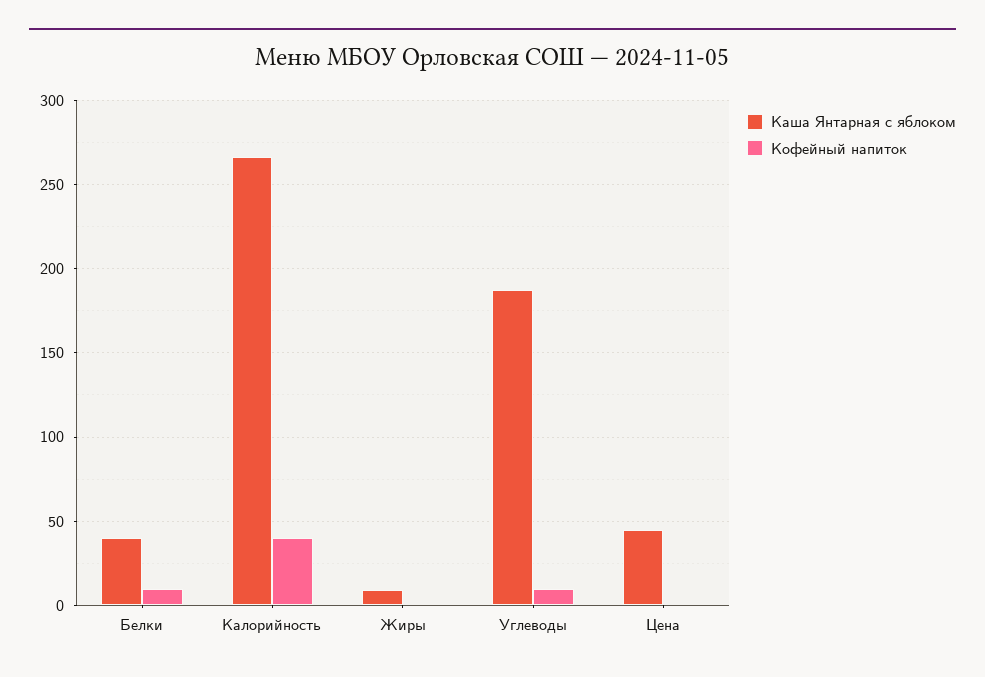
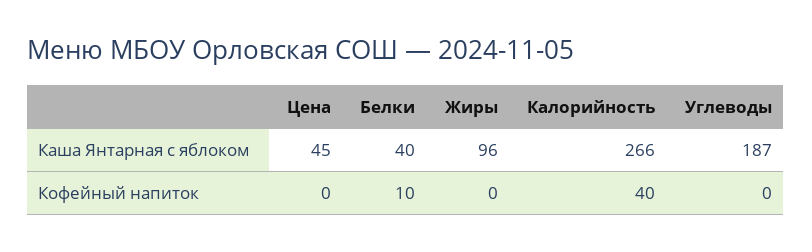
  {
    "Каша Янтарная с яблоком": {
      "Белки": 40,
      "Калорийность": 266,
-     "Жиры": 10,
+     "Жиры": 96,
      "Углеводы": 187,
      "Цена": 45
    },
    "Кофейный напиток": {
      "Белки": 10,
      "Калорийность": 40,
      "Жиры": 0,
-     "Углеводы": 10,
+     "Углеводы": 0,
      "Цена": 0
    }
  }

